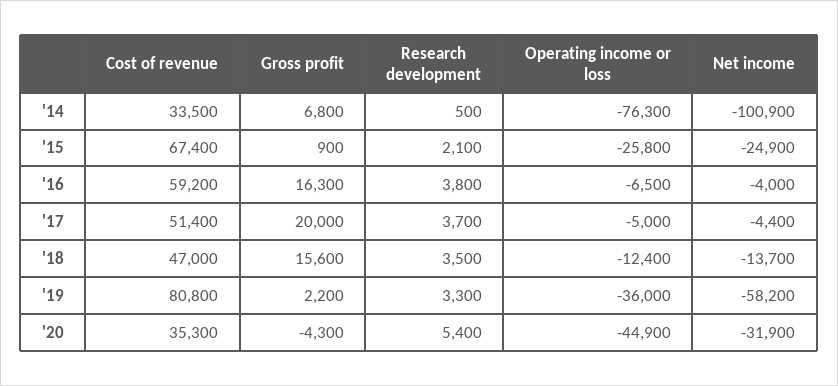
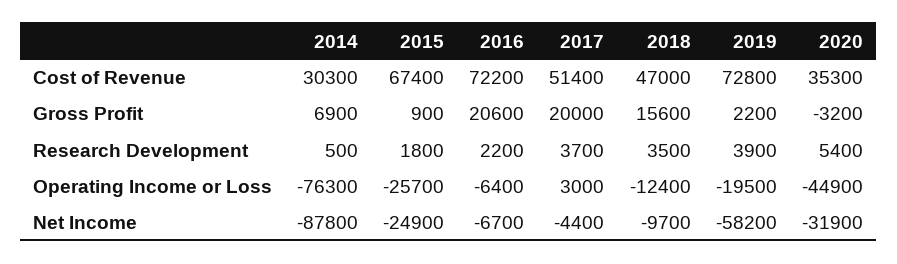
  {
    "Cost of revenue": {
-     "'14": 33500,
+     "'14": 30300,
      "'15": 67400,
-     "'16": 59200,
+     "'16": 72200,
      "'17": 51400,
      "'18": 47000,
-     "'19": 80800,
+     "'19": 72800,
      "'20": 35300
    },
    "Gross profit": {
-     "'14": 6800,
+     "'14": 6900,
      "'15": 900,
-     "'16": 16300,
+     "'16": 20600,
      "'17": 20000,
      "'18": 15600,
      "'19": 2200,
-     "'20": -4300
+     "'20": -3200
    },
    "Research development": {
      "'14": 500,
-     "'15": 2100,
+     "'15": 1800,
-     "'16": 3800,
+     "'16": 2200,
      "'17": 3700,
      "'18": 3500,
-     "'19": 3300,
+     "'19": 3900,
      "'20": 5400
    },
    "Operating income or loss": {
      "'14": -76300,
-     "'15": -25800,
+     "'15": -25700,
-     "'16": -6500,
+     "'16": -6400,
-     "'17": -5000,
+     "'17": 3000,
      "'18": -12400,
-     "'19": -36000,
+     "'19": -19500,
      "'20": -44900
    },
    "Net income": {
-     "'14": -100900,
+     "'14": -87800,
      "'15": -24900,
-     "'16": -4000,
+     "'16": -6700,
      "'17": -4400,
-     "'18": -13700,
+     "'18": -9700,
      "'19": -58200,
      "'20": -31900
    }
  }

